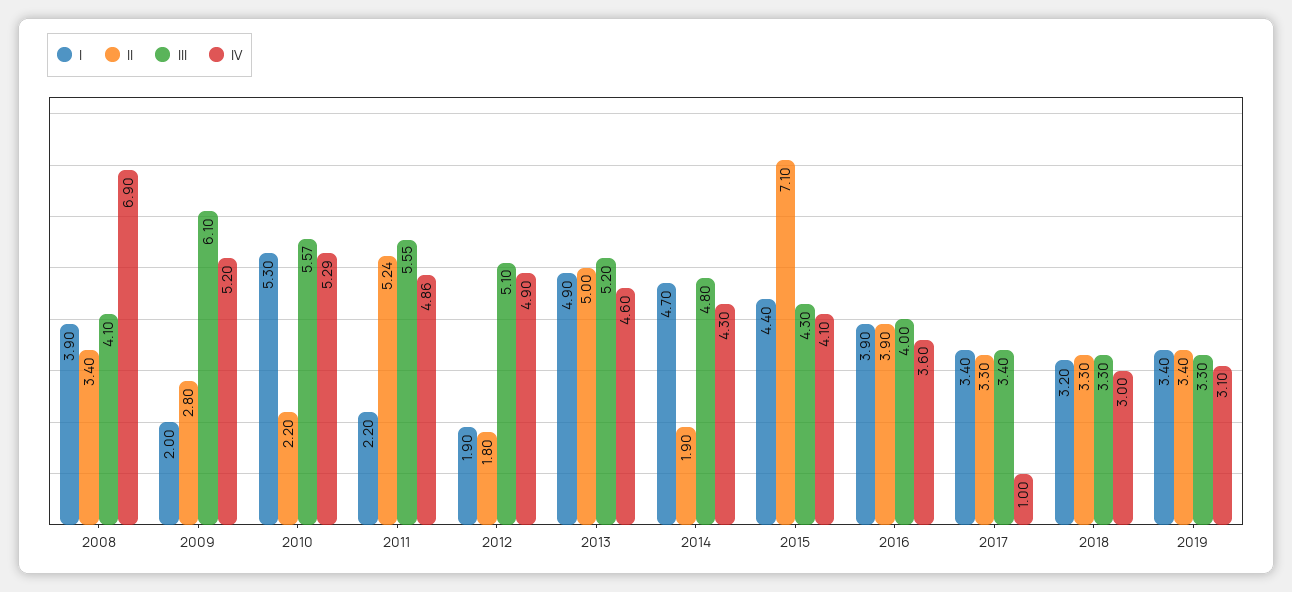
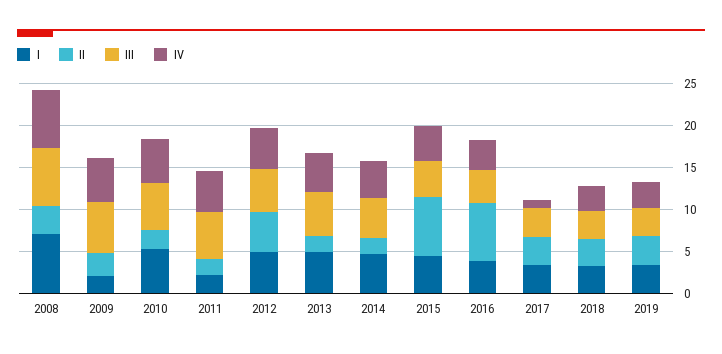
  {
    "I": {
-     "2008": 3.9,
+     "2008": 7,
      "2009": 2,
      "2010": 5.3,
      "2011": 2.2,
-     "2012": 1.9,
+     "2012": 5,
      "2013": 4.9,
      "2014": 4.7,
      "2015": 4.4,
      "2016": 3.9,
      "2017": 3.4,
      "2018": 3.2,
      "2019": 3.4
    },
    "II": {
      "2008": 3.4,
      "2009": 2.8,
      "2010": 2.2,
-     "2011": 5.24,
+     "2011": 2,
-     "2012": 1.8,
+     "2012": 5,
-     "2013": 5,
+     "2013": 2,
      "2014": 1.9,
      "2015": 7.1,
-     "2016": 3.9,
+     "2016": 7,
      "2017": 3.3,
      "2018": 3.3,
      "2019": 3.4
    },
    "III": {
-     "2008": 4.1,
+     "2008": 7,
      "2009": 6.1,
      "2010": 5.57,
      "2011": 5.55,
      "2012": 5.1,
      "2013": 5.2,
      "2014": 4.8,
      "2015": 4.3,
      "2016": 4,
      "2017": 3.4,
      "2018": 3.3,
      "2019": 3.3
    },
    "IV": {
      "2008": 6.9,
      "2009": 5.2,
      "2010": 5.29,
      "2011": 4.86,
      "2012": 4.9,
      "2013": 4.6,
      "2014": 4.3,
      "2015": 4.1,
      "2016": 3.6,
      "2017": 1,
      "2018": 3,
      "2019": 3.1
    }
  }

